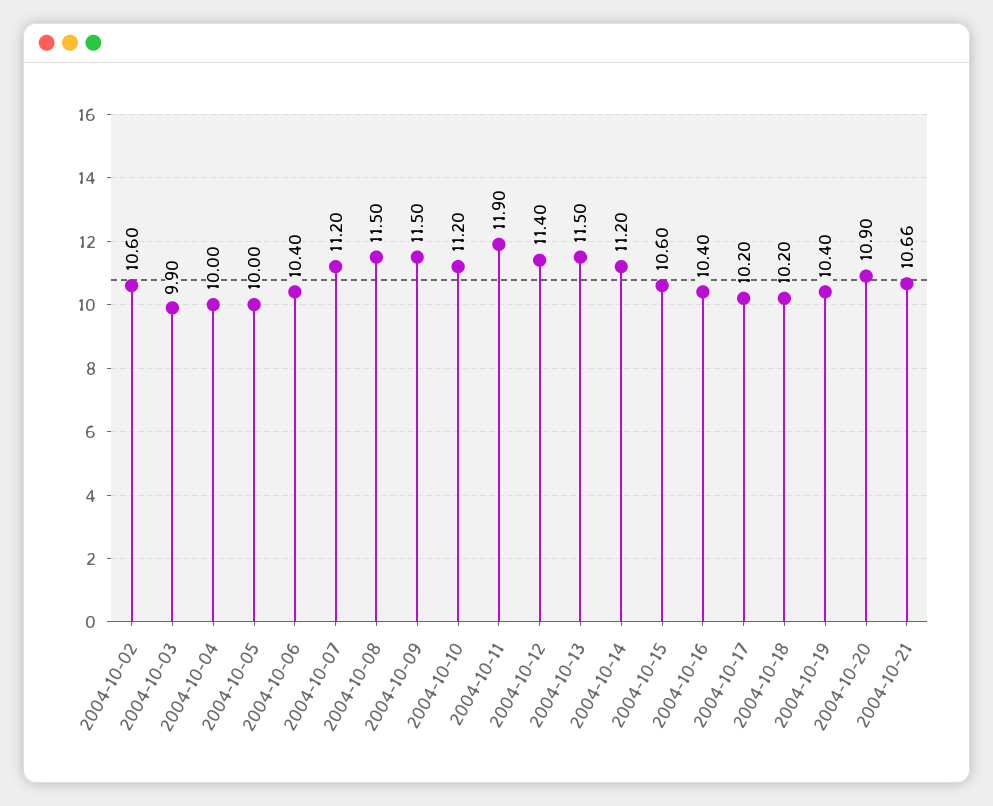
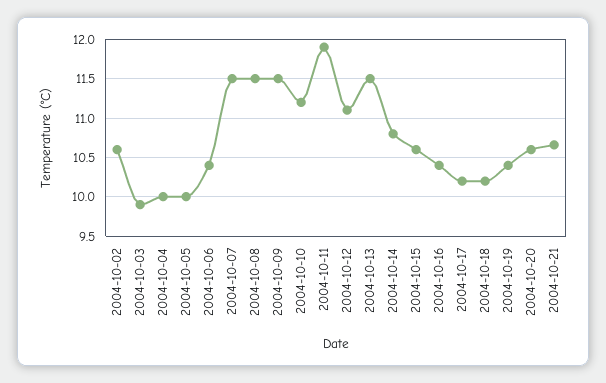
  {
    "2004-10-02": 10.6,
    "2004-10-03": 9.9,
    "2004-10-04": 10,
    "2004-10-05": 10,
    "2004-10-06": 10.4,
-   "2004-10-07": 11.2,
+   "2004-10-07": 11.5,
    "2004-10-08": 11.5,
    "2004-10-09": 11.5,
    "2004-10-10": 11.2,
    "2004-10-11": 11.9,
-   "2004-10-12": 11.4,
+   "2004-10-12": 11.1,
    "2004-10-13": 11.5,
-   "2004-10-14": 11.2,
+   "2004-10-14": 10.8,
    "2004-10-15": 10.6,
    "2004-10-16": 10.4,
    "2004-10-17": 10.2,
    "2004-10-18": 10.2,
    "2004-10-19": 10.4,
-   "2004-10-20": 10.9,
+   "2004-10-20": 10.6,
    "2004-10-21": 10.66
  }

